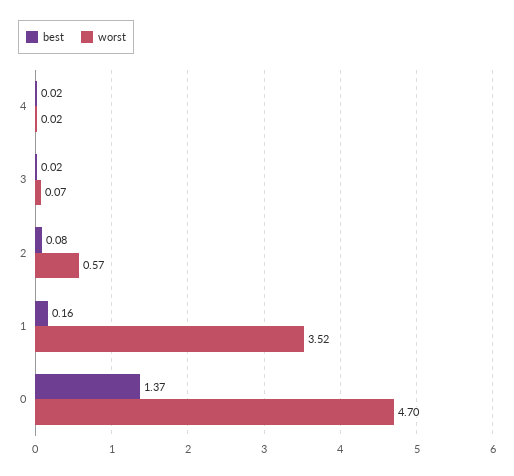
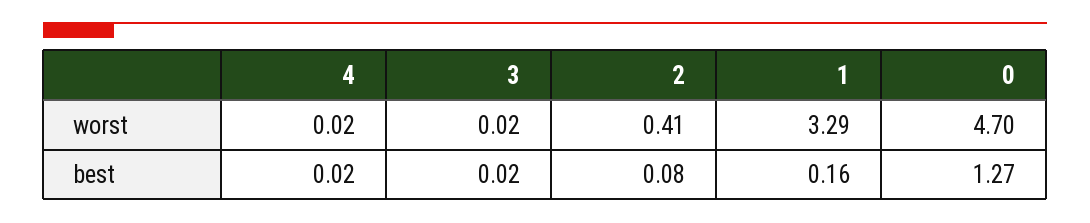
  {
    "best": {
      "4": 0.02,
      "3": 0.02,
      "2": 0.08,
      "1": 0.16,
-     "0": 1.37
+     "0": 1.27
    },
    "worst": {
      "4": 0.02,
-     "3": 0.07,
+     "3": 0.02,
-     "2": 0.57,
+     "2": 0.41,
-     "1": 3.52,
+     "1": 3.29,
      "0": 4.7
    }
  }

